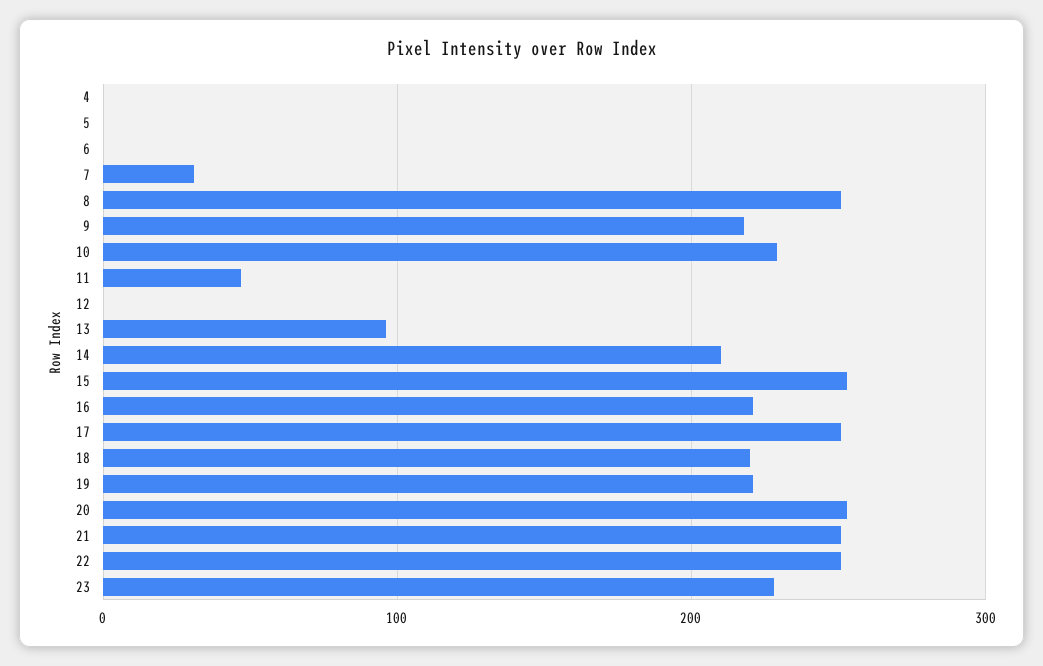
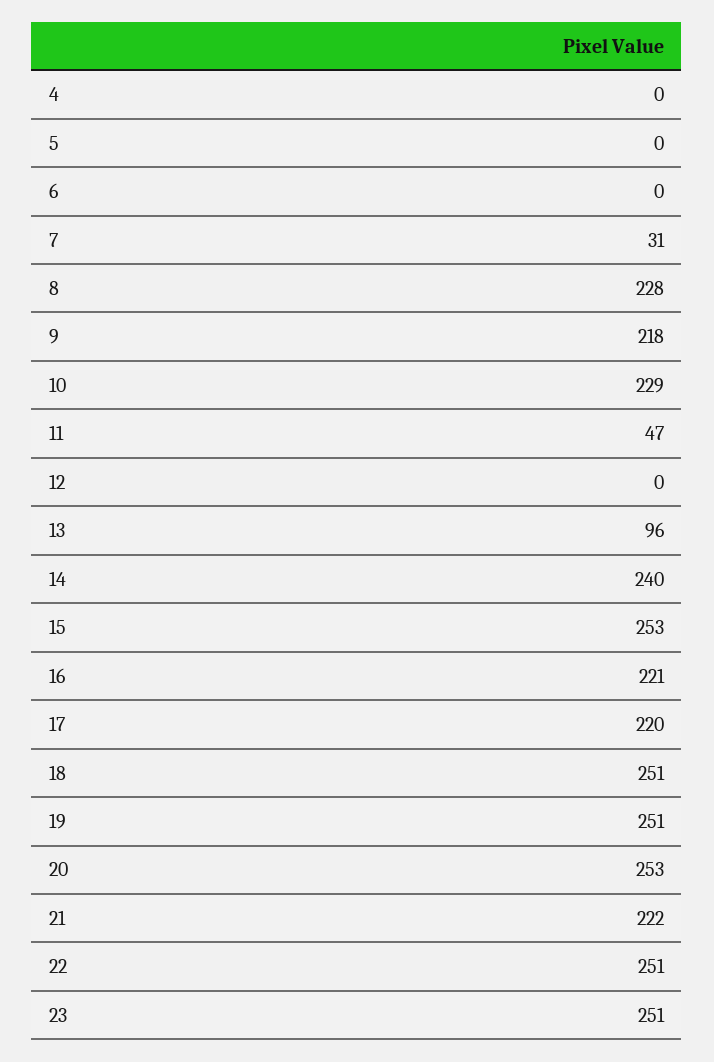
  {
    "4": 0,
    "5": 0,
    "6": 0,
    "7": 31,
-   "8": 250,
+   "8": 228,
    "9": 218,
    "10": 229,
    "11": 47,
    "12": 0,
    "13": 96,
-   "14": 210,
+   "14": 240,
    "15": 253,
    "16": 221,
-   "17": 250,
+   "17": 220,
-   "18": 220,
+   "18": 251,
-   "19": 220,
+   "19": 251,
    "20": 253,
-   "21": 250,
+   "21": 222,
    "22": 251,
-   "23": 230
+   "23": 251
  }

